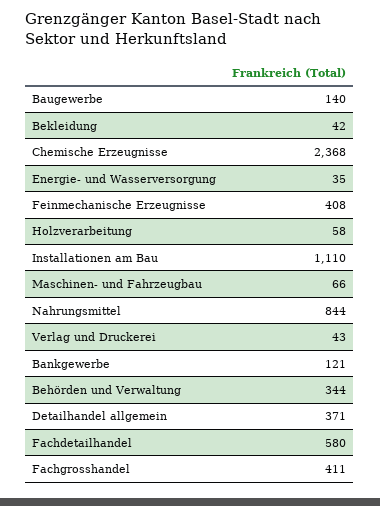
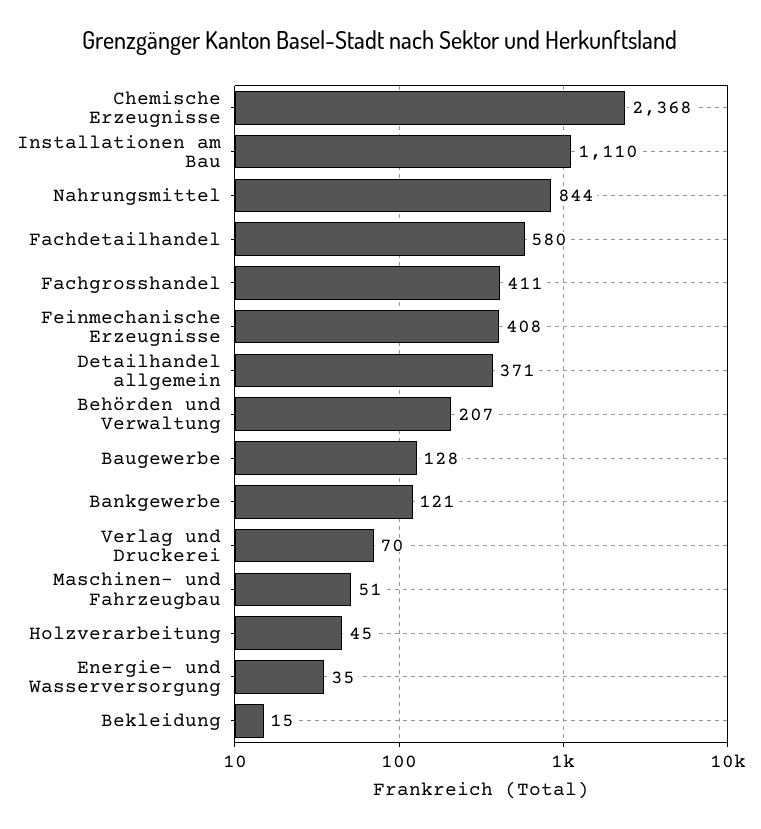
  {
-   "Baugewerbe": 140,
+   "Baugewerbe": 128,
-   "Bekleidung": 42,
+   "Bekleidung": 15,
    "Chemische Erzeugnisse": 2368,
    "Energie- und Wasserversorgung": 35,
    "Feinmechanische Erzeugnisse": 408,
-   "Holzverarbeitung": 58,
+   "Holzverarbeitung": 45,
    "Installationen am Bau": 1110,
-   "Maschinen- und Fahrzeugbau": 66,
+   "Maschinen- und Fahrzeugbau": 51,
    "Nahrungsmittel": 844,
-   "Verlag und Druckerei": 43,
+   "Verlag und Druckerei": 70,
    "Bankgewerbe": 121,
-   "Behörden und Verwaltung": 344,
+   "Behörden und Verwaltung": 207,
    "Detailhandel allgemein": 371,
    "Fachdetailhandel": 580,
    "Fachgrosshandel": 411
  }

